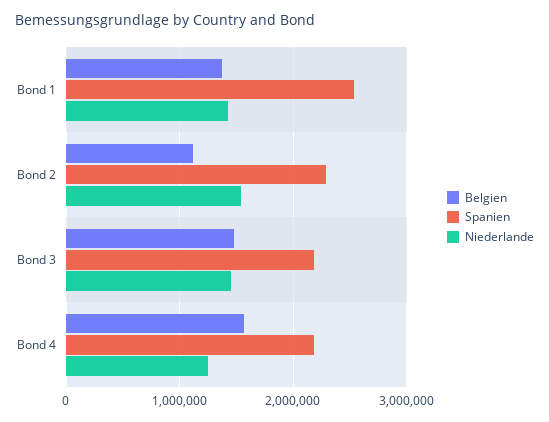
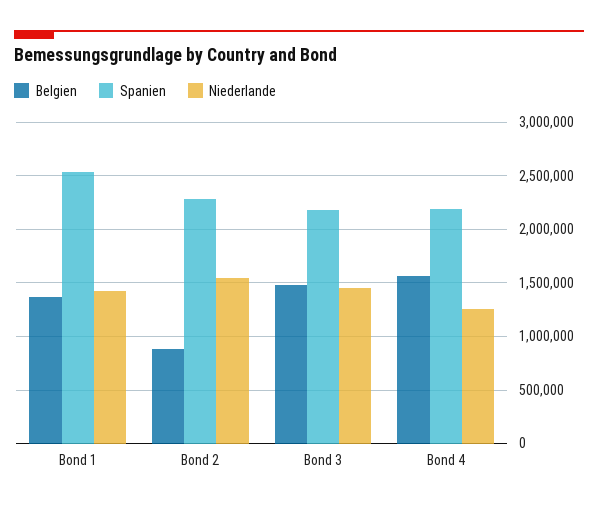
  {
    "Belgien": {
      "Bond 1": 1400000,
-     "Bond 2": 1100000,
+     "Bond 2": 900000,
      "Bond 3": 1500000,
      "Bond 4": 1600000
    },
    "Spanien": {
      "Bond 1": 2500000,
      "Bond 2": 2300000,
      "Bond 3": 2200000,
      "Bond 4": 2200000
    },
    "Niederlande": {
      "Bond 1": 1400000,
      "Bond 2": 1500000,
      "Bond 3": 1400000,
      "Bond 4": 1300000
    }
  }

